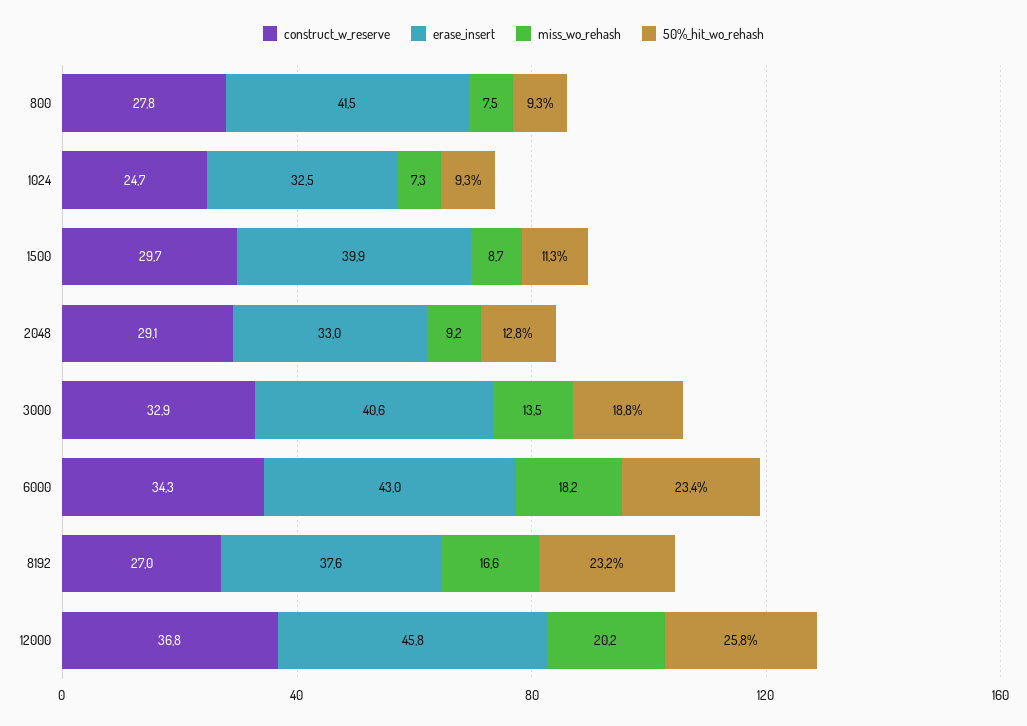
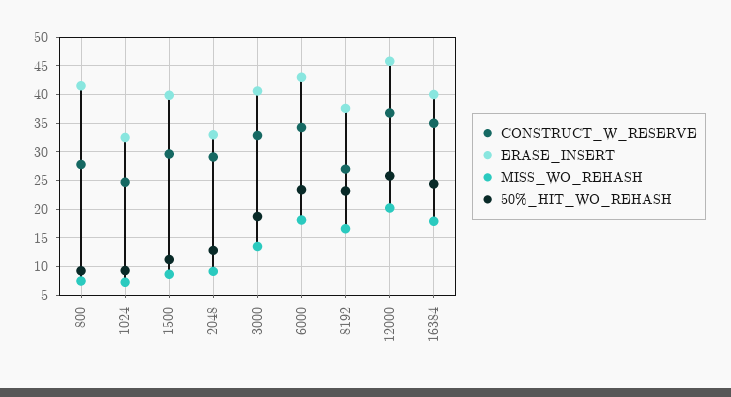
  {
    "construct_w_reserve": {
      "800": 27.8,
      "1024": 24.7,
      "1500": 29.7,
      "2048": 29.1,
      "3000": 32.9,
      "6000": 34.3,
      "8192": 27,
-     "12000": 36.8
+     "12000": 36.8,
+     "16384": 35
    },
    "erase_insert": {
      "800": 41.5,
      "1024": 32.5,
      "1500": 39.9,
      "2048": 33,
      "3000": 40.6,
      "6000": 43,
      "8192": 37.6,
-     "12000": 45.8
+     "12000": 45.8,
+     "16384": 40
    },
    "miss_wo_rehash": {
      "800": 7.5,
      "1024": 7.3,
      "1500": 8.7,
      "2048": 9.2,
      "3000": 13.5,
      "6000": 18.2,
      "8192": 16.6,
-     "12000": 20.2
+     "12000": 20.2,
+     "16384": 17.5
    },
    "50%_hit_wo_rehash": {
      "800": 9.3,
      "1024": 9.3,
      "1500": 11.3,
      "2048": 12.8,
      "3000": 18.8,
      "6000": 23.4,
      "8192": 23.2,
-     "12000": 25.8
+     "12000": 25.8,
+     "16384": 25
    }
  }

